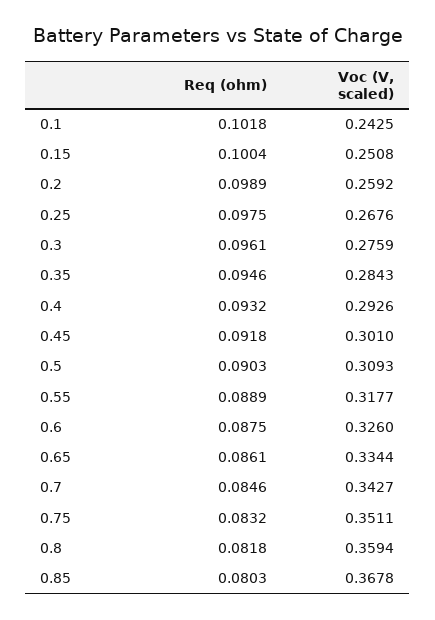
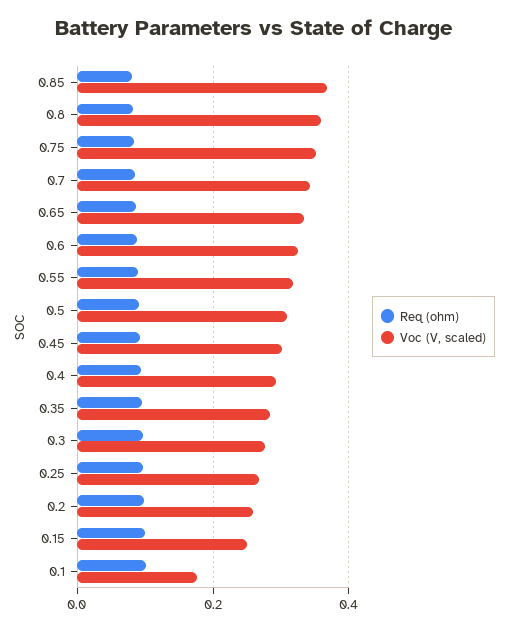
  {
    "Req (ohm)": {
      "0.1": 0.1018,
      "0.15": 0.1004,
      "0.2": 0.0989,
      "0.25": 0.0975,
      "0.3": 0.0961,
      "0.35": 0.0946,
      "0.4": 0.0932,
      "0.45": 0.0918,
      "0.5": 0.0903,
      "0.55": 0.0889,
      "0.6": 0.0875,
      "0.65": 0.0861,
      "0.7": 0.0846,
      "0.75": 0.0832,
      "0.8": 0.0818,
      "0.85": 0.0803
    },
    "Voc (V, scaled)": {
-     "0.1": 0.2425,
+     "0.1": 0.18,
      "0.15": 0.2508,
      "0.2": 0.2592,
      "0.25": 0.2676,
      "0.3": 0.2759,
      "0.35": 0.2843,
      "0.4": 0.2926,
      "0.45": 0.301,
      "0.5": 0.3093,
      "0.55": 0.3177,
      "0.6": 0.326,
      "0.65": 0.3344,
      "0.7": 0.3427,
      "0.75": 0.3511,
      "0.8": 0.3594,
      "0.85": 0.3678
    }
  }

